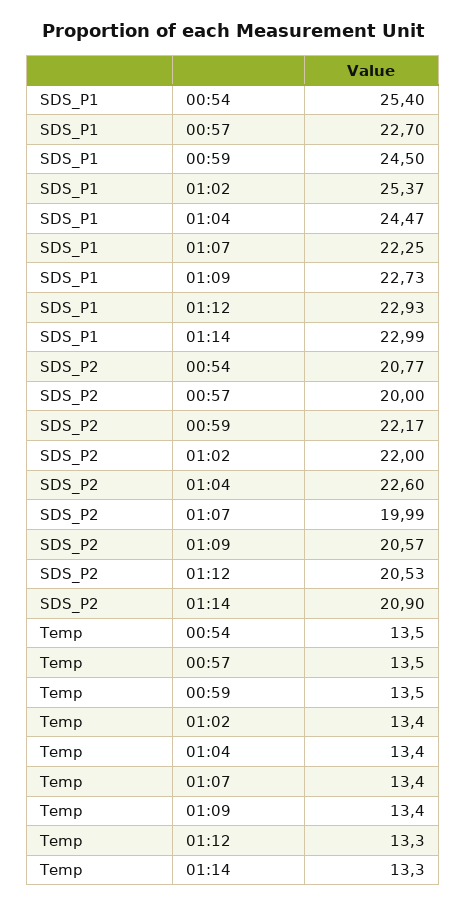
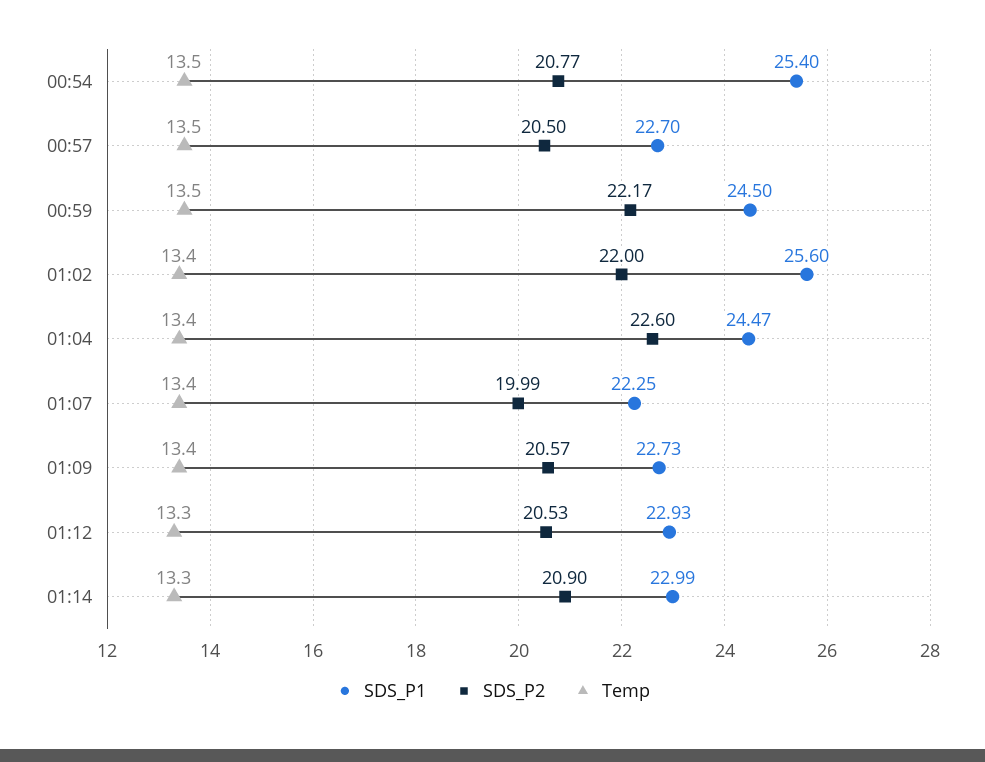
  {
    "SDS_P1": {
      "00:54": 25.4,
      "00:57": 22.7,
      "00:59": 24.5,
-     "01:02": 25.37,
+     "01:02": 25.6,
      "01:04": 24.47,
      "01:07": 22.25,
      "01:09": 22.73,
      "01:12": 22.93,
      "01:14": 22.99
    },
    "SDS_P2": {
      "00:54": 20.77,
-     "00:57": 20,
+     "00:57": 20.5,
      "00:59": 22.17,
      "01:02": 22,
      "01:04": 22.6,
      "01:07": 19.99,
      "01:09": 20.57,
      "01:12": 20.53,
      "01:14": 20.9
    },
    "Temp": {
      "00:54": 13.5,
      "00:57": 13.5,
      "00:59": 13.5,
      "01:02": 13.4,
      "01:04": 13.4,
      "01:07": 13.4,
      "01:09": 13.4,
      "01:12": 13.3,
      "01:14": 13.3
    }
  }

